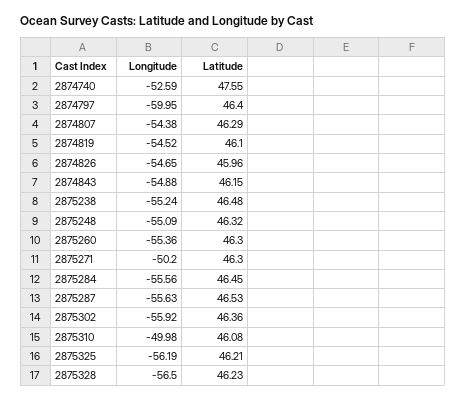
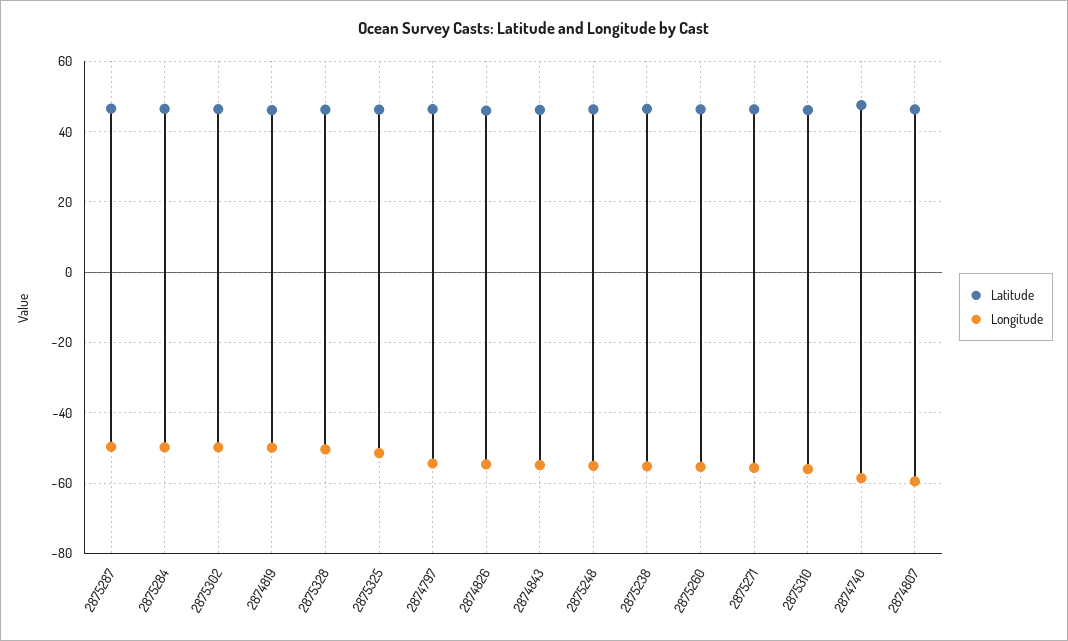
  {
    "Longitude": {
-     "2874740": -52.59,
+     "2874740": -58,
-     "2874797": -59.95,
+     "2874797": -54,
-     "2874807": -54.38,
+     "2874807": -60,
-     "2874819": -54.52,
+     "2874819": -50,
      "2874826": -54.65,
      "2874843": -54.88,
      "2875238": -55.24,
      "2875248": -55.09,
      "2875260": -55.36,
-     "2875271": -50.2,
+     "2875271": -56,
-     "2875284": -55.56,
+     "2875284": -50,
-     "2875287": -55.63,
+     "2875287": -50,
-     "2875302": -55.92,
+     "2875302": -50,
-     "2875310": -49.98,
+     "2875310": -56,
-     "2875325": -56.19,
+     "2875325": -52,
-     "2875328": -56.5
+     "2875328": -50
    },
    "Latitude": {
      "2874740": 47.55,
      "2874797": 46.4,
      "2874807": 46.29,
      "2874819": 46.1,
      "2874826": 45.96,
      "2874843": 46.15,
      "2875238": 46.48,
      "2875248": 46.32,
      "2875260": 46.3,
      "2875271": 46.3,
      "2875284": 46.45,
      "2875287": 46.53,
      "2875302": 46.36,
      "2875310": 46.08,
      "2875325": 46.21,
      "2875328": 46.23
    }
  }

